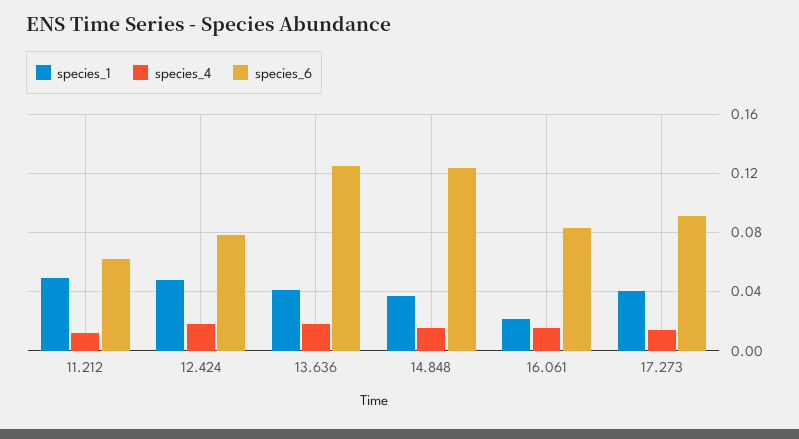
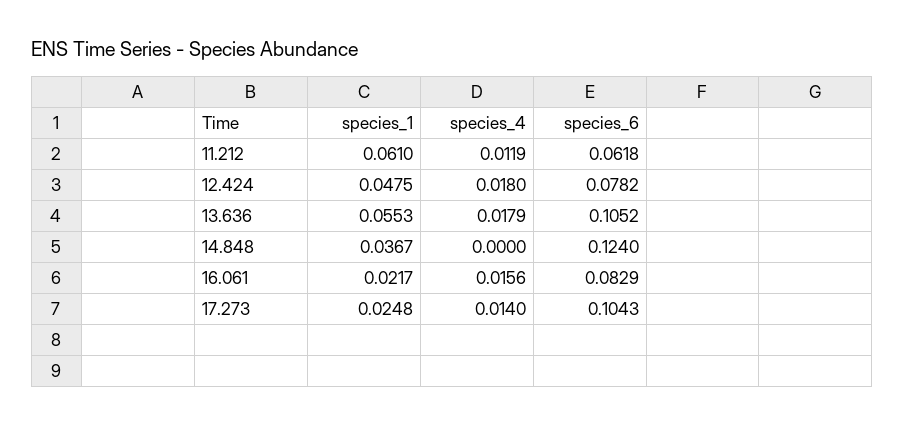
  {
    "species_1": {
-     "11.212": 0.05,
+     "11.212": 0.061,
      "12.424": 0.0475,
-     "13.636": 0.04,
+     "13.636": 0.0553,
      "14.848": 0.0367,
      "16.061": 0.0217,
-     "17.273": 0.04
+     "17.273": 0.0248
    },
    "species_4": {
      "11.212": 0.0119,
      "12.424": 0.018,
      "13.636": 0.0179,
-     "14.848": 0.015,
+     "14.848": 0,
      "16.061": 0.0156,
      "17.273": 0.014
    },
    "species_6": {
      "11.212": 0.0618,
      "12.424": 0.0782,
-     "13.636": 0.125,
+     "13.636": 0.1052,
      "14.848": 0.124,
      "16.061": 0.0829,
-     "17.273": 0.09
+     "17.273": 0.1043
    }
  }

